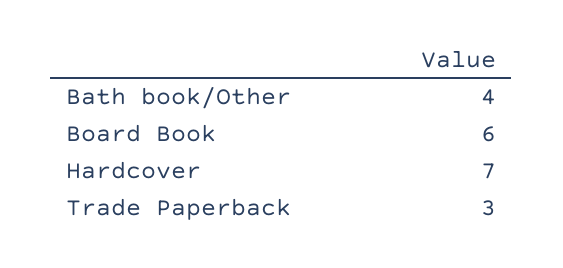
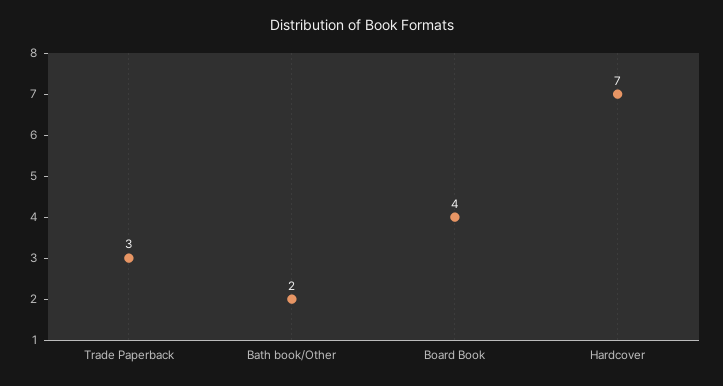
  {
-   "Bath book/Other": 4,
+   "Bath book/Other": 2,
-   "Board Book": 6,
+   "Board Book": 4,
    "Hardcover": 7,
    "Trade Paperback": 3
  }

